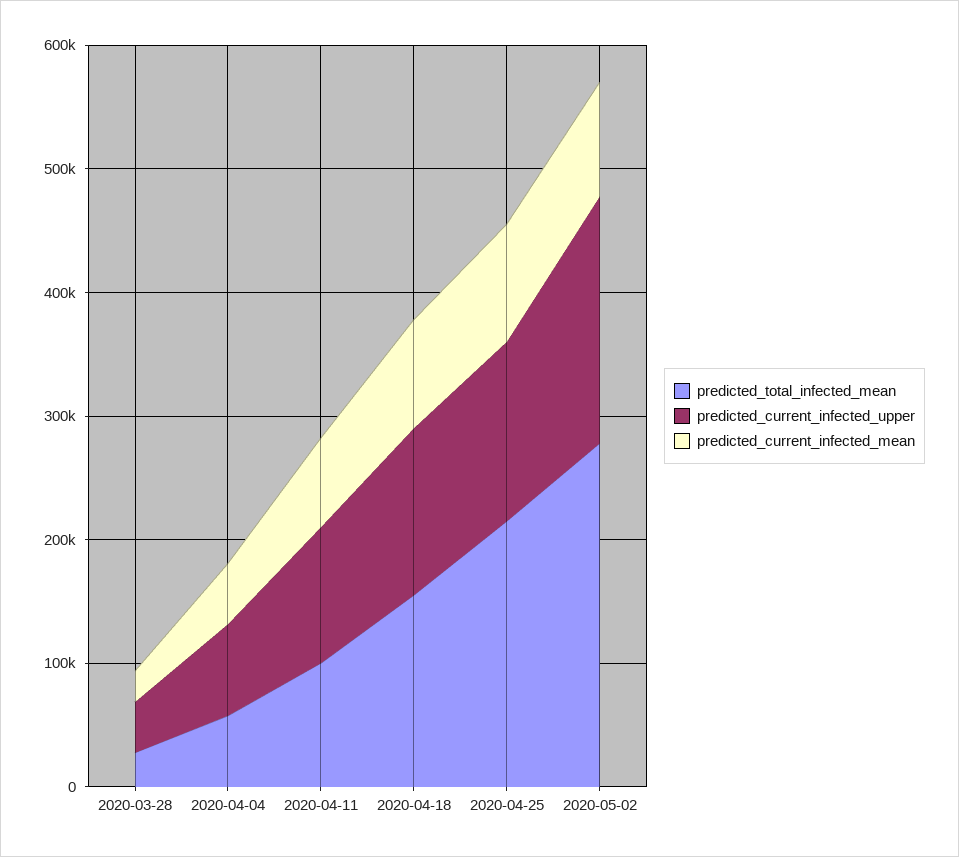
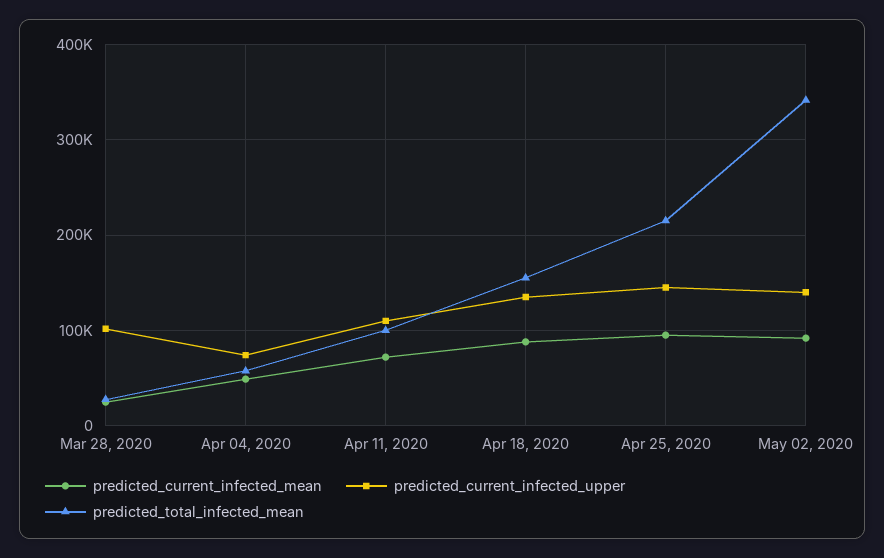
  {
    "predicted_total_infected_mean": {
      "2020-03-28": 30000,
      "2020-04-04": 60000,
      "2020-04-11": 100000,
      "2020-04-18": 160000,
      "2020-04-25": 220000,
-     "2020-05-02": 280000
+     "2020-05-02": 340000
    },
    "predicted_current_infected_upper": {
-     "2020-03-28": 40000,
+     "2020-03-28": 100000,
      "2020-04-04": 70000,
      "2020-04-11": 110000,
      "2020-04-18": 140000,
      "2020-04-25": 150000,
-     "2020-05-02": 200000
+     "2020-05-02": 140000
    },
    "predicted_current_infected_mean": {
      "2020-03-28": 20000,
      "2020-04-04": 50000,
      "2020-04-11": 70000,
      "2020-04-18": 90000,
      "2020-04-25": 100000,
      "2020-05-02": 90000
    }
  }

